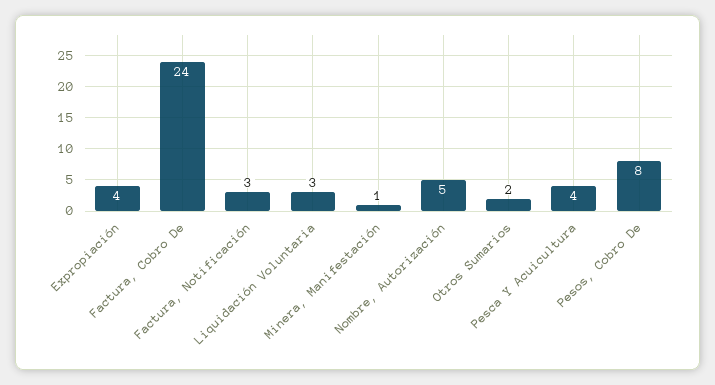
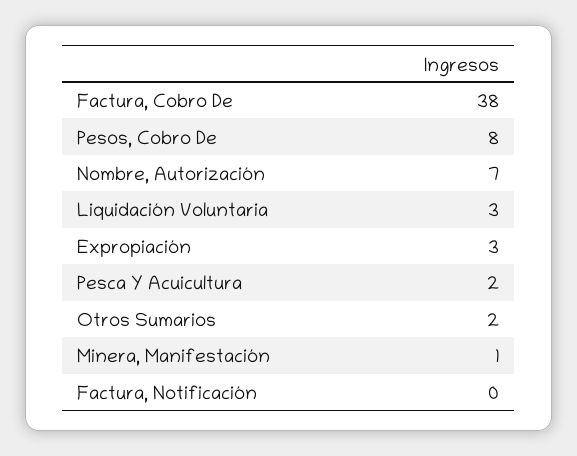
  {
-   "Expropiación": 4,
+   "Expropiación": 3,
-   "Factura, Cobro De": 24,
+   "Factura, Cobro De": 38,
-   "Factura, Notificación": 3,
+   "Factura, Notificación": 0,
    "Liquidación Voluntaria": 3,
    "Minera, Manifestación": 1,
-   "Nombre, Autorización": 5,
+   "Nombre, Autorización": 7,
    "Otros Sumarios": 2,
-   "Pesca Y Acuicultura": 4,
+   "Pesca Y Acuicultura": 2,
    "Pesos, Cobro De": 8
  }

